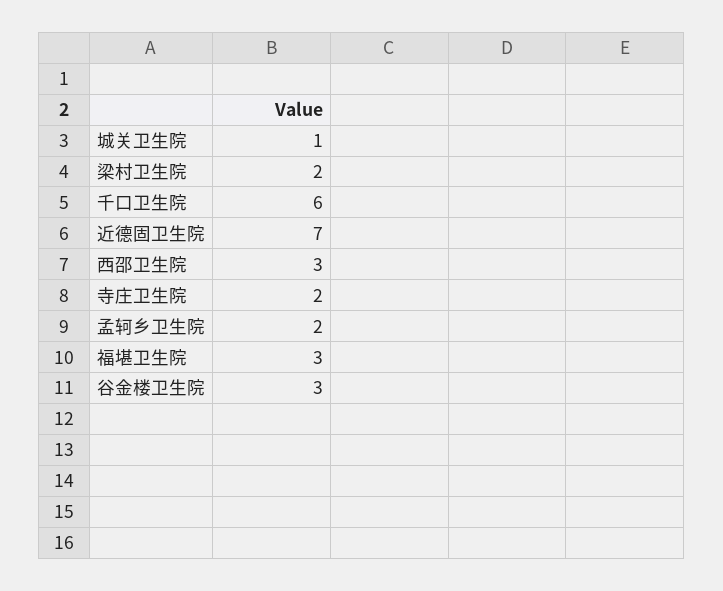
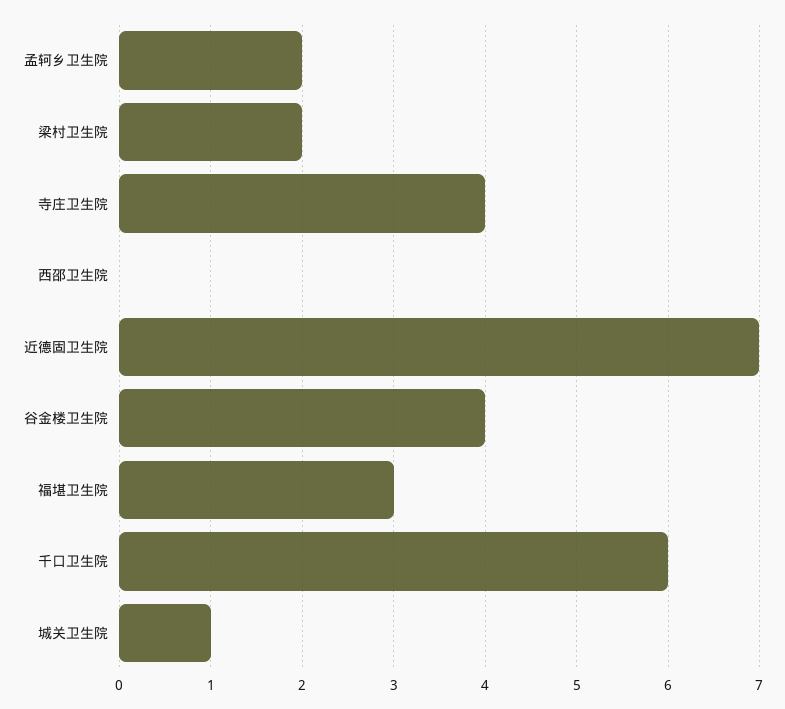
  {
    "城关卫生院": 1,
    "梁村卫生院": 2,
    "千口卫生院": 6,
    "近德固卫生院": 7,
-   "西邵卫生院": 3,
+   "西邵卫生院": 0,
-   "寺庄卫生院": 2,
+   "寺庄卫生院": 4,
    "孟轲乡卫生院": 2,
    "福堪卫生院": 3,
-   "谷金楼卫生院": 3
+   "谷金楼卫生院": 4
  }

